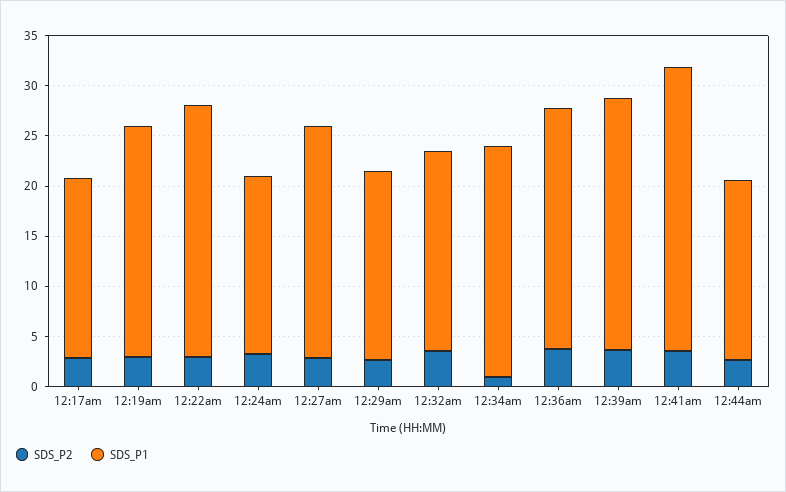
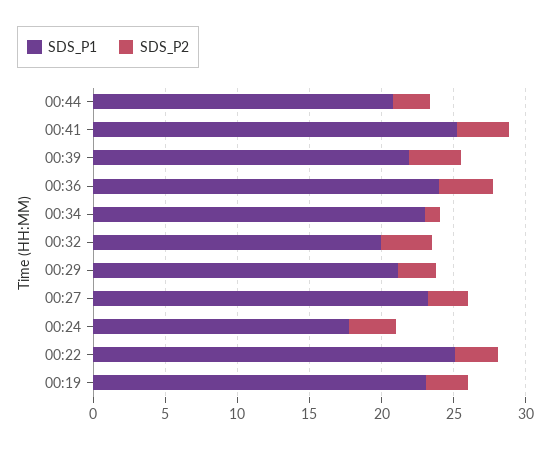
  {
    "SDS_P2": {
-     "12:17am": 3,
      "12:19am": 3,
      "12:22am": 3,
      "12:24am": 3,
      "12:27am": 3,
      "12:29am": 3,
      "12:32am": 4,
      "12:34am": 1,
      "12:36am": 4,
      "12:39am": 4,
      "12:41am": 4,
      "12:44am": 3
    },
    "SDS_P1": {
-     "12:17am": 18,
      "12:19am": 23,
      "12:22am": 25,
      "12:24am": 18,
      "12:27am": 23,
-     "12:29am": 19,
+     "12:29am": 21,
      "12:32am": 20,
      "12:34am": 23,
      "12:36am": 24,
-     "12:39am": 25,
+     "12:39am": 22,
-     "12:41am": 28,
+     "12:41am": 25,
-     "12:44am": 18
+     "12:44am": 21
    }
  }

